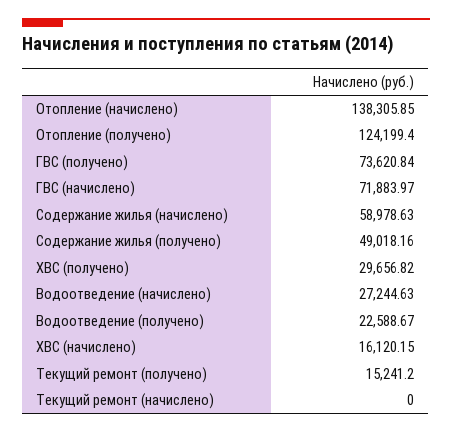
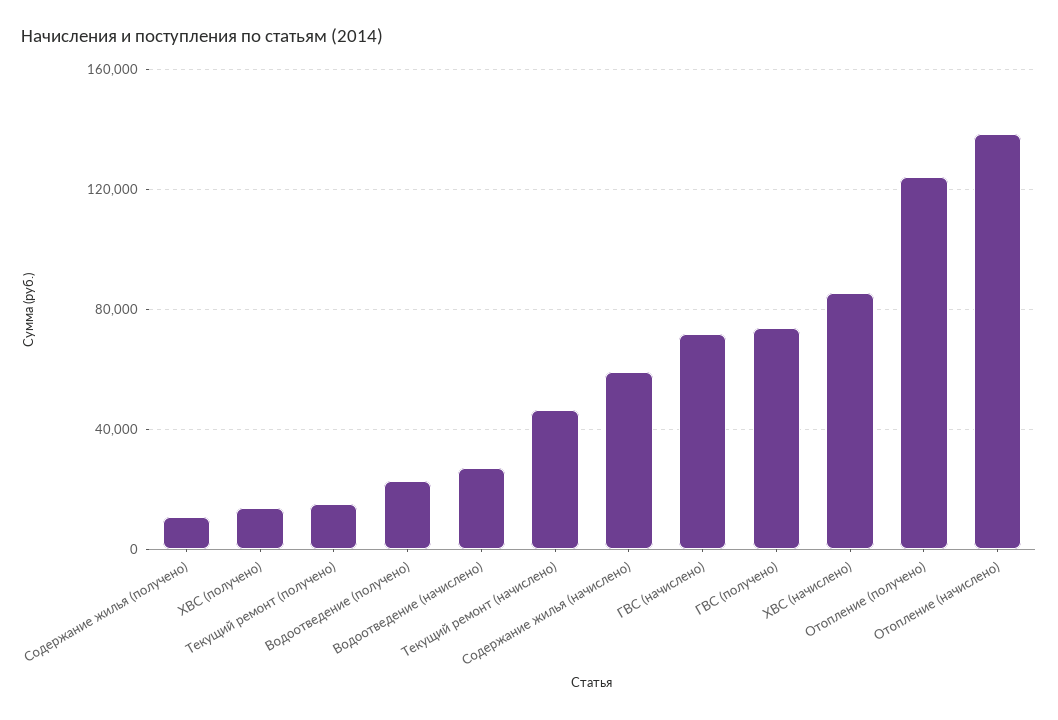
  {
    "Отопление (начислено)": 138305.85,
    "Отопление (получено)": 124199.4,
    "ГВС (получено)": 73620.84,
    "ГВС (начислено)": 71883.97,
    "Содержание жилья (начислено)": 58978.63,
-   "Содержание жилья (получено)": 49018.16,
+   "Содержание жилья (получено)": 10000,
-   "ХВС (получено)": 29656.82,
+   "ХВС (получено)": 15000,
    "Водоотведение (начислено)": 27244.63,
    "Водоотведение (получено)": 22588.67,
-   "ХВС (начислено)": 16120.15,
+   "ХВС (начислено)": 85000,
    "Текущий ремонт (получено)": 15241.2,
-   "Текущий ремонт (начислено)": 0
+   "Текущий ремонт (начислено)": 45000
  }

